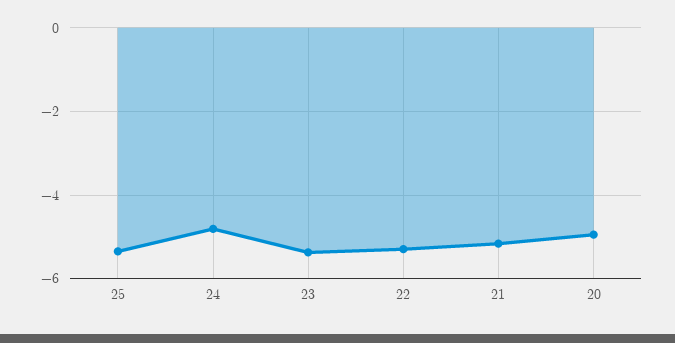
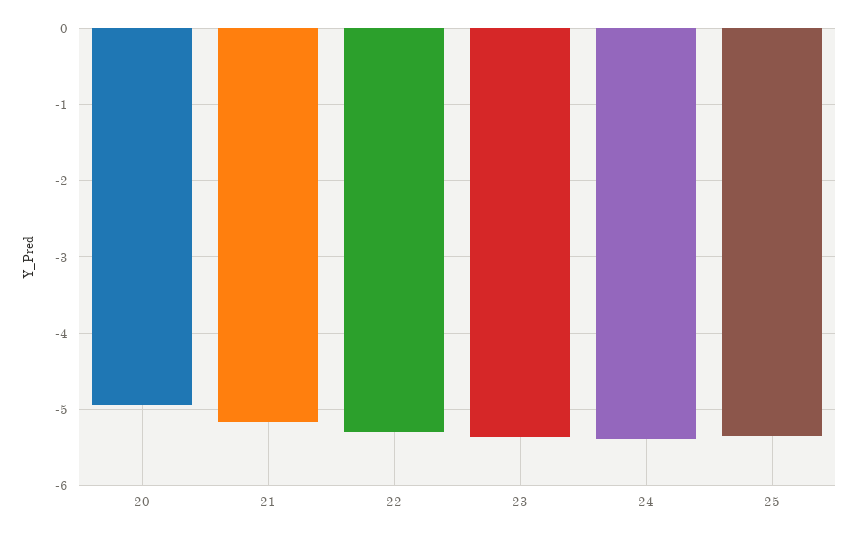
  {
    "25": -5.3,
-   "24": -4.8,
+   "24": -5.4,
    "23": -5.4,
    "22": -5.3,
    "21": -5.2,
    "20": -4.9
  }

